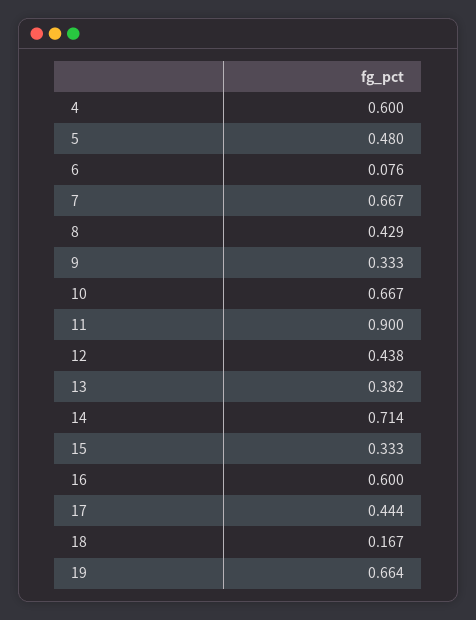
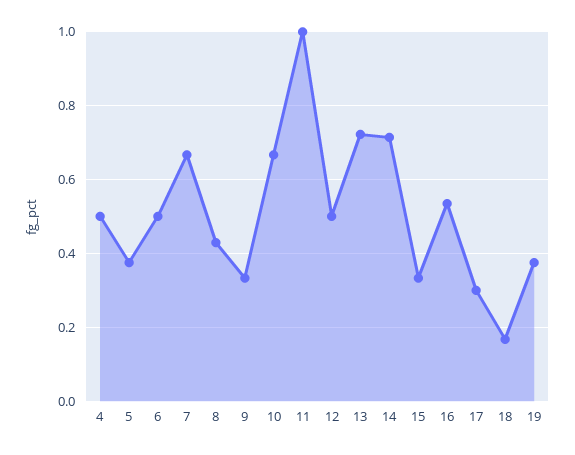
  {
-   "4": 0.6,
+   "4": 0.5,
-   "5": 0.48,
+   "5": 0.38,
-   "6": 0.076,
+   "6": 0.5,
    "7": 0.667,
    "8": 0.429,
    "9": 0.333,
    "10": 0.667,
-   "11": 0.9,
+   "11": 1,
-   "12": 0.438,
+   "12": 0.5,
-   "13": 0.382,
+   "13": 0.72,
    "14": 0.714,
    "15": 0.333,
-   "16": 0.6,
+   "16": 0.54,
-   "17": 0.444,
+   "17": 0.3,
    "18": 0.167,
-   "19": 0.664
+   "19": 0.38
  }

